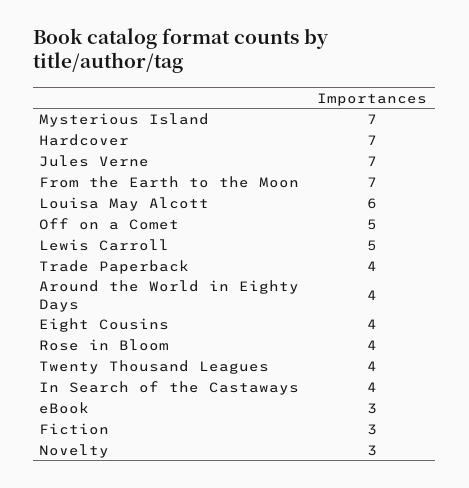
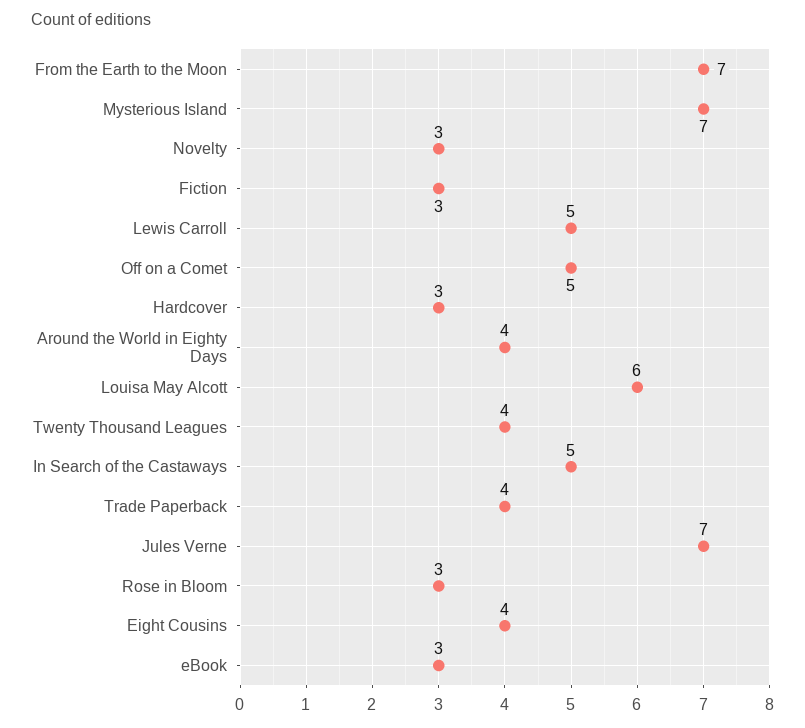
  {
    "Mysterious Island": 7,
-   "Hardcover": 7,
+   "Hardcover": 3,
    "Jules Verne": 7,
    "From the Earth to the Moon": 7,
    "Louisa May Alcott": 6,
    "Off on a Comet": 5,
    "Lewis Carroll": 5,
    "Trade Paperback": 4,
    "Around the World in Eighty Days": 4,
    "Eight Cousins": 4,
-   "Rose in Bloom": 4,
+   "Rose in Bloom": 3,
    "Twenty Thousand Leagues": 4,
-   "In Search of the Castaways": 4,
+   "In Search of the Castaways": 5,
    "eBook": 3,
    "Fiction": 3,
    "Novelty": 3
  }

